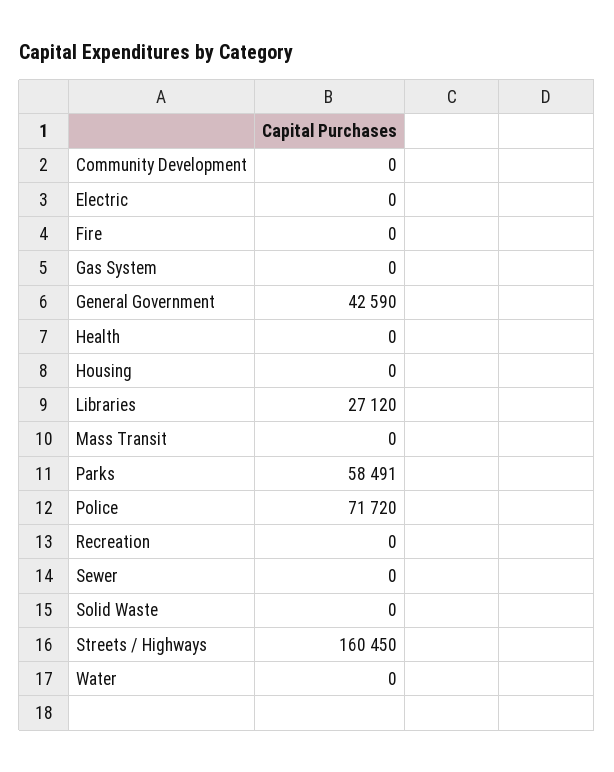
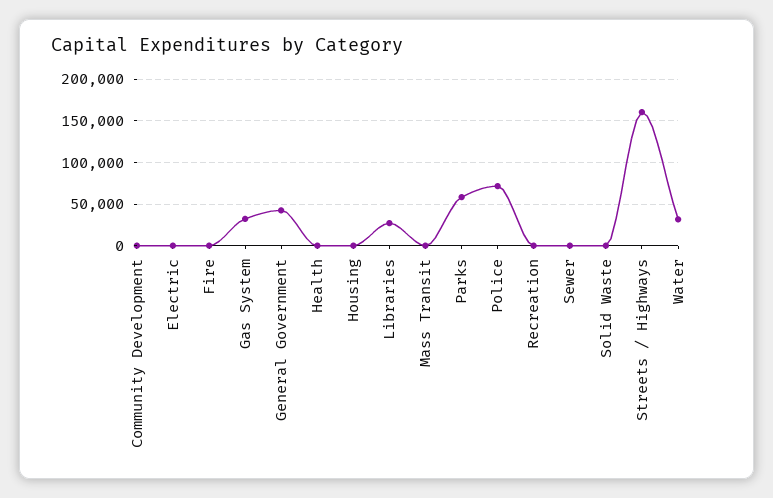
  {
    "Community Development": 0,
    "Electric": 0,
    "Fire": 0,
-   "Gas System": 0,
+   "Gas System": 30000,
    "General Government": 42590,
    "Health": 0,
    "Housing": 0,
    "Libraries": 27120,
    "Mass Transit": 0,
    "Parks": 58491,
    "Police": 71720,
    "Recreation": 0,
    "Sewer": 0,
    "Solid Waste": 0,
    "Streets / Highways": 160450,
-   "Water": 0
+   "Water": 30000
  }

